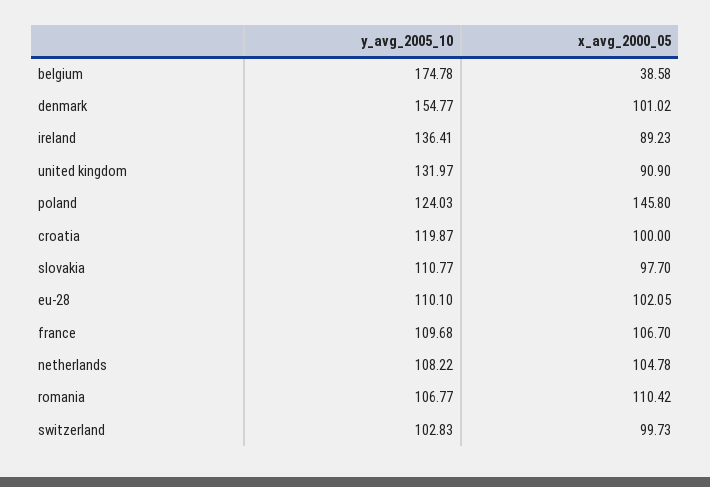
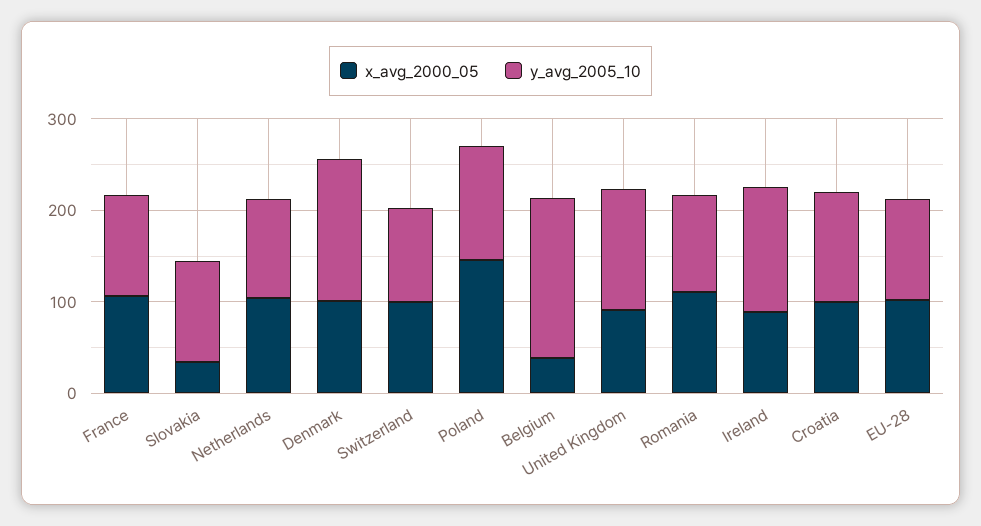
  {
    "y_avg_2005_10": {
      "belgium": 174.78,
      "denmark": 154.77,
      "ireland": 136.41,
      "united kingdom": 131.97,
      "poland": 124.03,
      "croatia": 119.87,
      "slovakia": 110.77,
      "eu-28": 110.1,
      "france": 109.68,
      "netherlands": 108.22,
      "romania": 106.77,
      "switzerland": 102.83
    },
    "x_avg_2000_05": {
      "belgium": 38.58,
      "denmark": 101.02,
      "ireland": 89.23,
      "united kingdom": 90.9,
      "poland": 145.8,
      "croatia": 100,
-     "slovakia": 97.7,
+     "slovakia": 40,
      "eu-28": 102.05,
      "france": 106.7,
      "netherlands": 104.78,
      "romania": 110.42,
      "switzerland": 99.73
    }
  }

